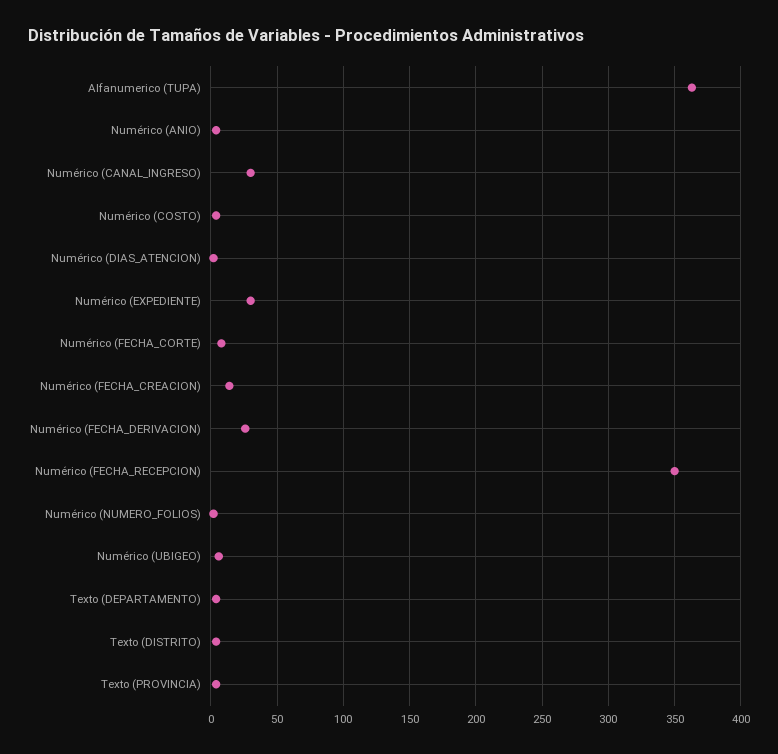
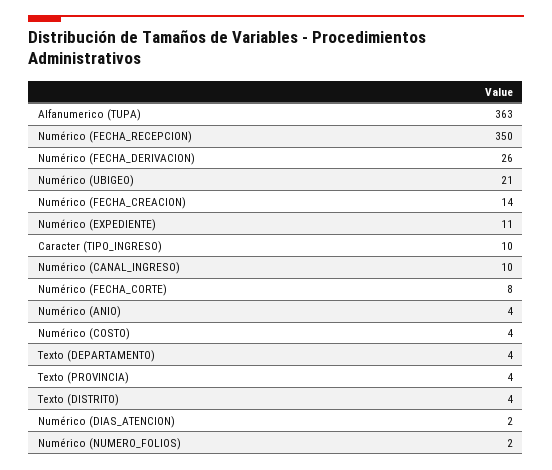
  {
    "Alfanumerico (TUPA)": 363,
    "Numérico (ANIO)": 4,
-   "Numérico (CANAL_INGRESO)": 30,
+   "Numérico (CANAL_INGRESO)": 10,
    "Numérico (COSTO)": 4,
    "Numérico (DIAS_ATENCION)": 2,
-   "Numérico (EXPEDIENTE)": 30,
+   "Numérico (EXPEDIENTE)": 11,
    "Numérico (FECHA_CORTE)": 8,
    "Numérico (FECHA_CREACION)": 14,
    "Numérico (FECHA_DERIVACION)": 26,
    "Numérico (FECHA_RECEPCION)": 350,
    "Numérico (NUMERO_FOLIOS)": 2,
-   "Numérico (UBIGEO)": 5,
+   "Numérico (UBIGEO)": 21,
    "Texto (DEPARTAMENTO)": 4,
    "Texto (DISTRITO)": 4,
-   "Texto (PROVINCIA)": 4
+   "Texto (PROVINCIA)": 4,
+   "Caracter (TIPO_INGRESO)": 10
  }

